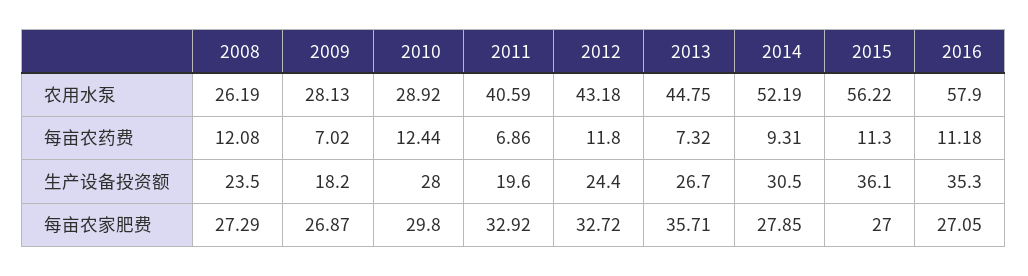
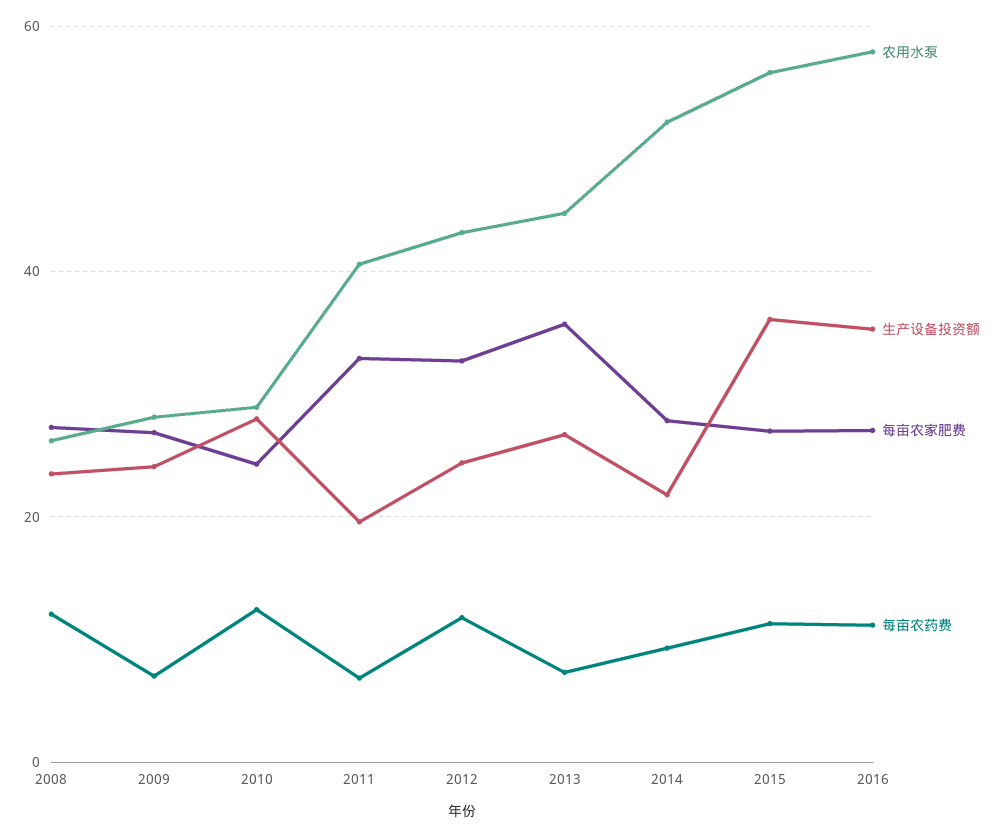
  {
    "农用水泵": {
      "2008": 26.19,
      "2009": 28.13,
      "2010": 28.92,
      "2011": 40.59,
      "2012": 43.18,
      "2013": 44.75,
      "2014": 52.19,
      "2015": 56.22,
      "2016": 57.9
    },
    "每亩农药费": {
      "2008": 12.08,
      "2009": 7.02,
      "2010": 12.44,
      "2011": 6.86,
      "2012": 11.8,
      "2013": 7.32,
      "2014": 9.31,
      "2015": 11.3,
      "2016": 11.18
    },
    "生产设备投资额": {
      "2008": 23.5,
-     "2009": 18.2,
+     "2009": 24,
      "2010": 28,
      "2011": 19.6,
      "2012": 24.4,
      "2013": 26.7,
-     "2014": 30.5,
+     "2014": 22,
      "2015": 36.1,
      "2016": 35.3
    },
    "每亩农家肥费": {
      "2008": 27.29,
      "2009": 26.87,
-     "2010": 29.8,
+     "2010": 24,
      "2011": 32.92,
      "2012": 32.72,
      "2013": 35.71,
      "2014": 27.85,
      "2015": 27,
      "2016": 27.05
    }
  }

